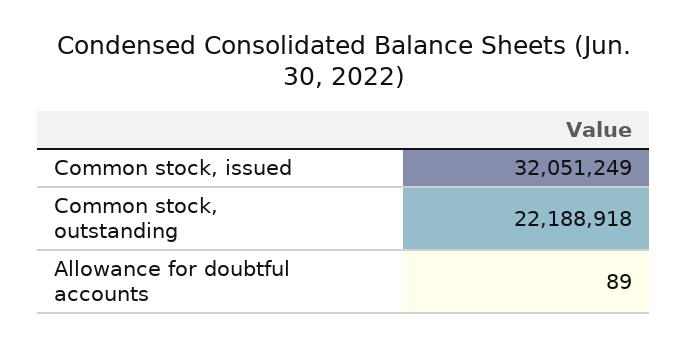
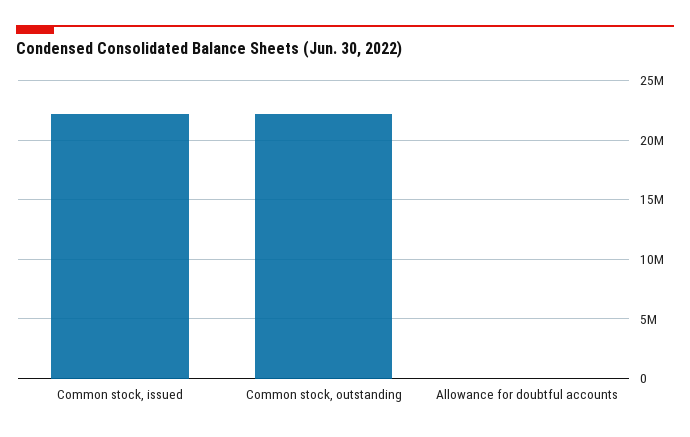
  {
-   "Common stock, issued": 32051249,
+   "Common stock, issued": 22000000,
    "Common stock, outstanding": 22188918,
    "Allowance for doubtful accounts": 89
  }

